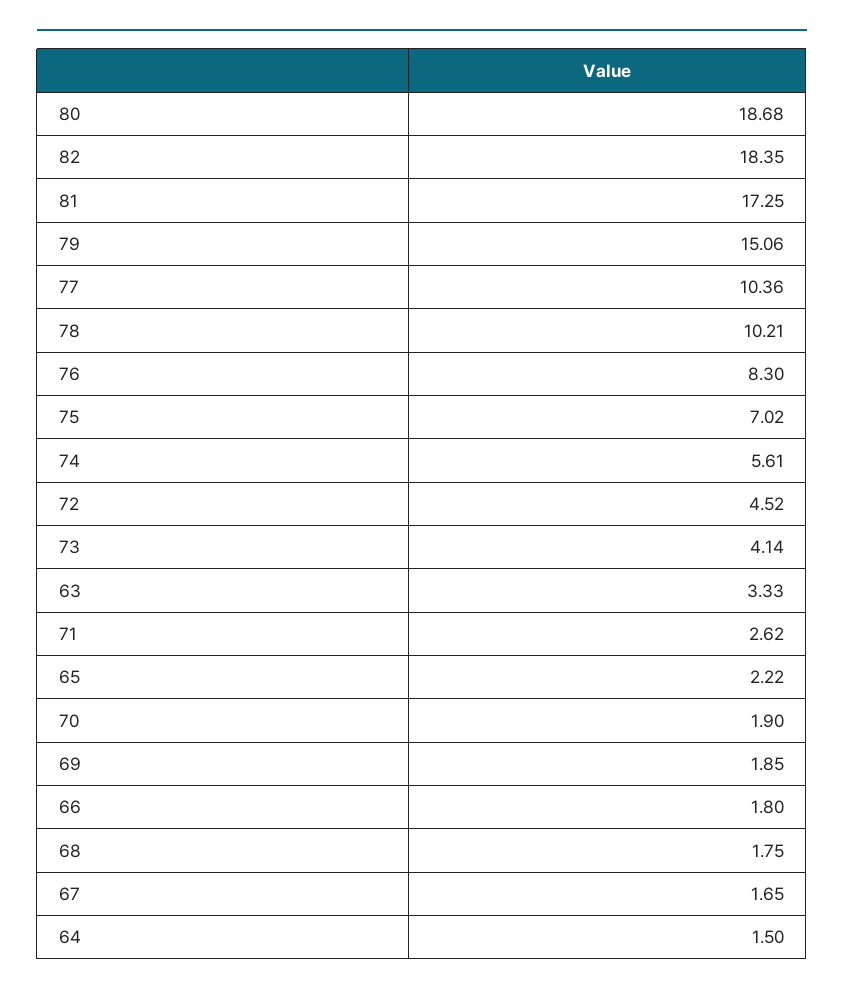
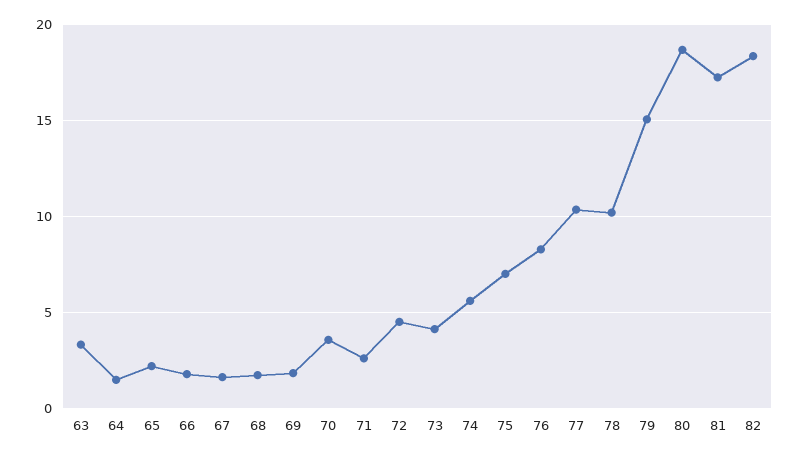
  {
    "80": 18.68,
    "82": 18.35,
    "81": 17.25,
    "79": 15.06,
    "77": 10.36,
    "78": 10.21,
    "76": 8.3,
    "75": 7.02,
    "74": 5.61,
    "72": 4.52,
    "73": 4.14,
    "63": 3.33,
    "71": 2.62,
    "65": 2.22,
-   "70": 1.9,
+   "70": 3.5,
    "69": 1.85,
    "66": 1.8,
    "68": 1.75,
    "67": 1.65,
    "64": 1.5
  }

